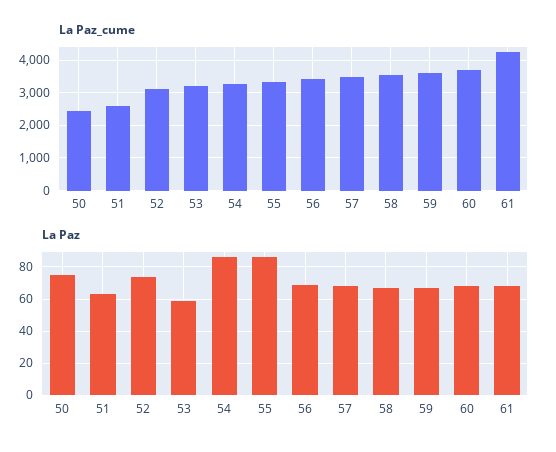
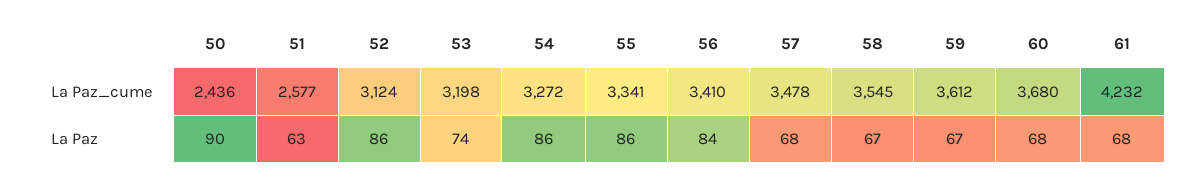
  {
    "La Paz_cume": {
      "50": 2436,
      "51": 2577,
      "52": 3124,
      "53": 3198,
      "54": 3272,
      "55": 3341,
      "56": 3410,
      "57": 3478,
      "58": 3545,
      "59": 3612,
      "60": 3680,
      "61": 4232
    },
    "La Paz": {
-     "50": 75,
+     "50": 90,
      "51": 63,
-     "52": 75,
+     "52": 86,
-     "53": 60,
+     "53": 74,
      "54": 86,
      "55": 86,
-     "56": 70,
+     "56": 84,
      "57": 68,
      "58": 67,
      "59": 67,
      "60": 68,
      "61": 68
    }
  }

